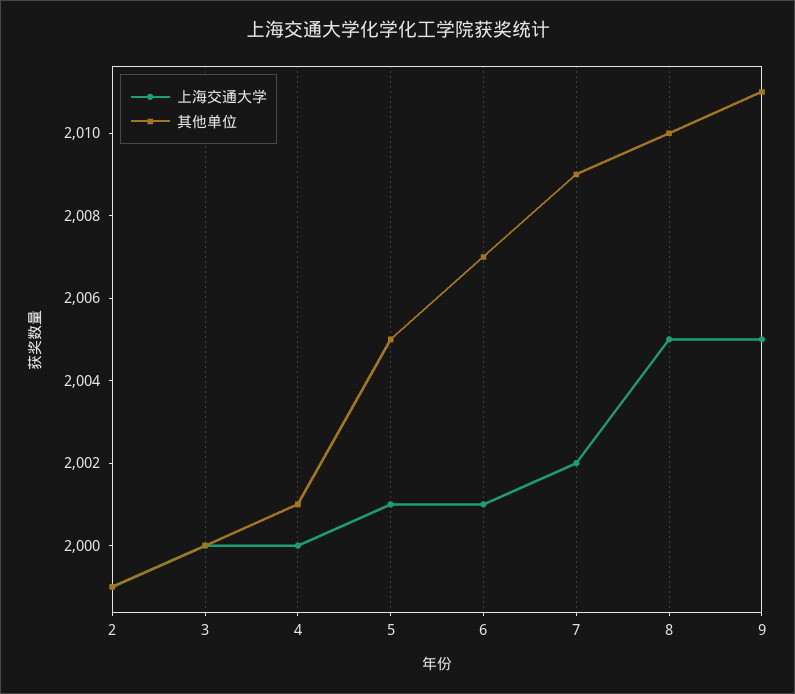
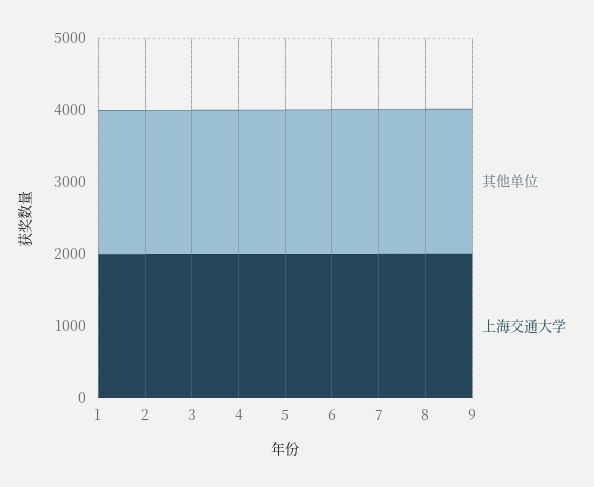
  {
    "上海交通大学": {
      "2": 1999,
      "3": 2000,
      "4": 2000,
      "5": 2001,
      "6": 2001,
      "7": 2002,
      "8": 2005,
-     "9": 2005
+     "9": 2005,
+     "1": 2000
    },
    "其他单位": {
      "2": 1999,
      "3": 2000,
      "4": 2001,
      "5": 2005,
      "6": 2007,
      "7": 2009,
      "8": 2010,
-     "9": 2011
+     "9": 2011,
+     "1": 2000
    }
  }

